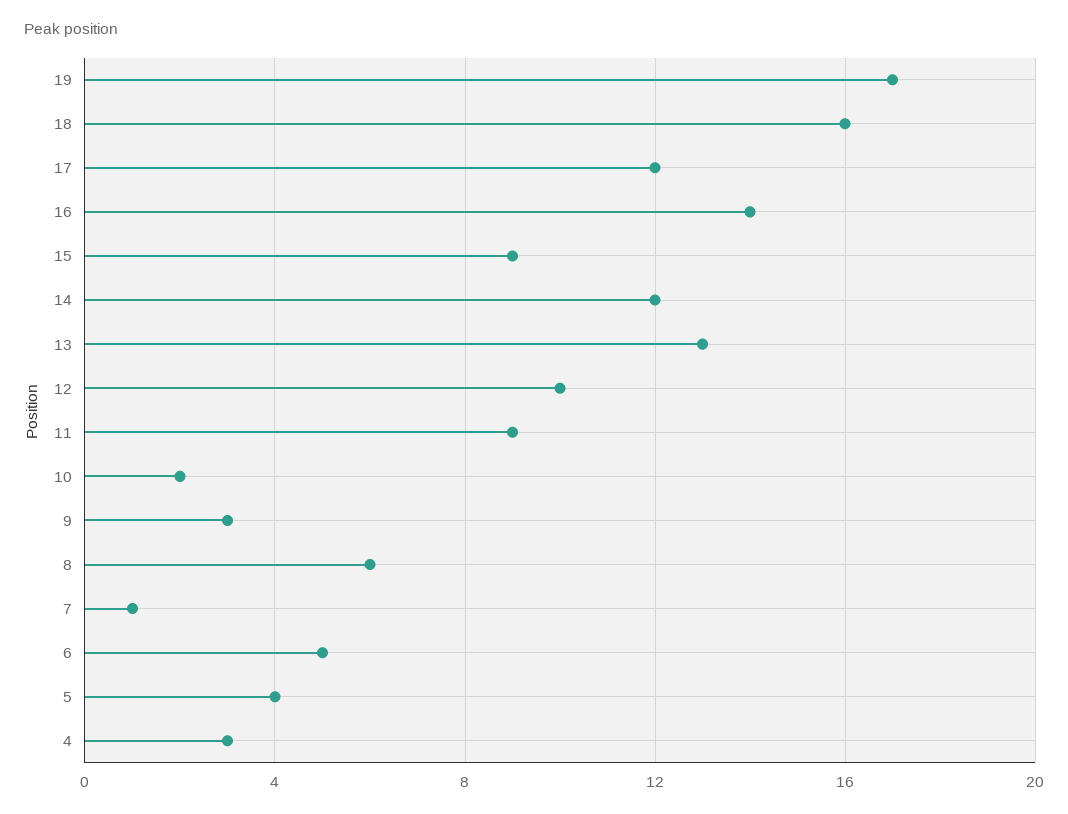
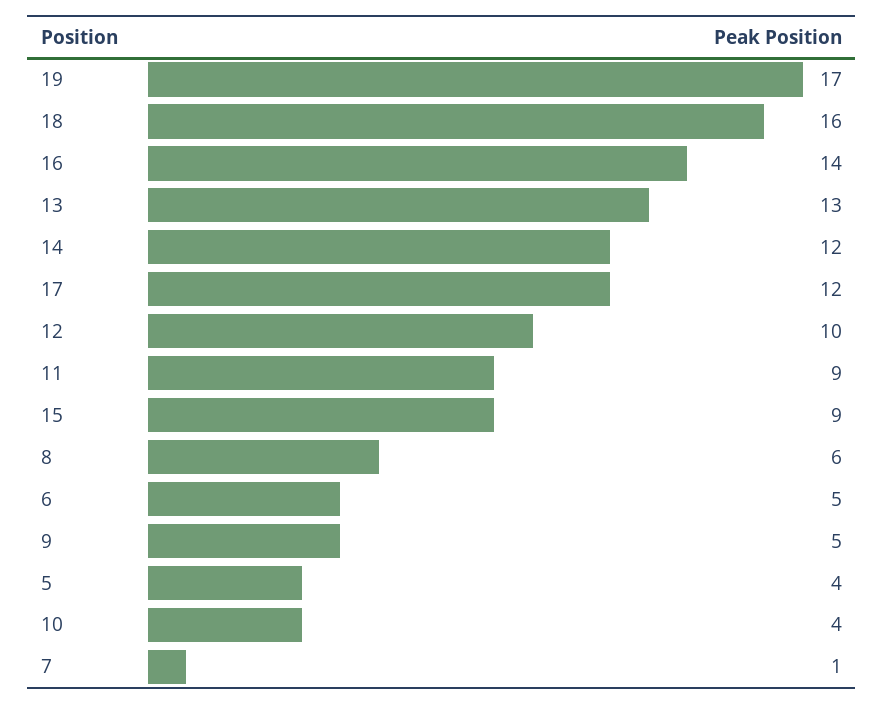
  {
    "19": 17,
    "18": 16,
    "17": 12,
    "16": 14,
    "15": 9,
    "14": 12,
    "13": 13,
    "12": 10,
    "11": 9,
-   "10": 2,
+   "10": 4,
-   "9": 3,
+   "9": 5,
    "8": 6,
    "7": 1,
    "6": 5,
-   "5": 4,
+   "5": 4
-   "4": 3
  }

